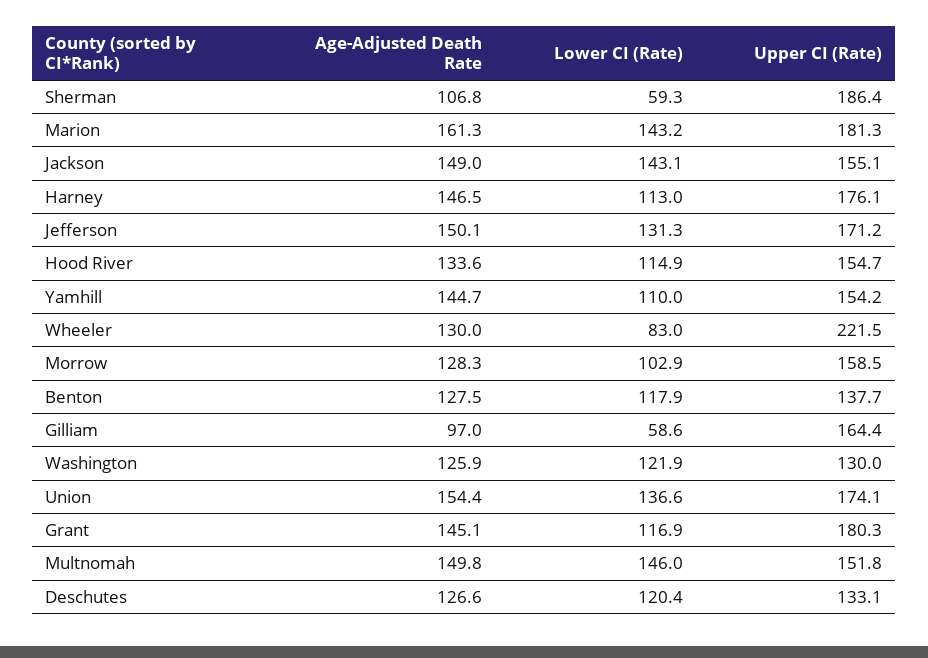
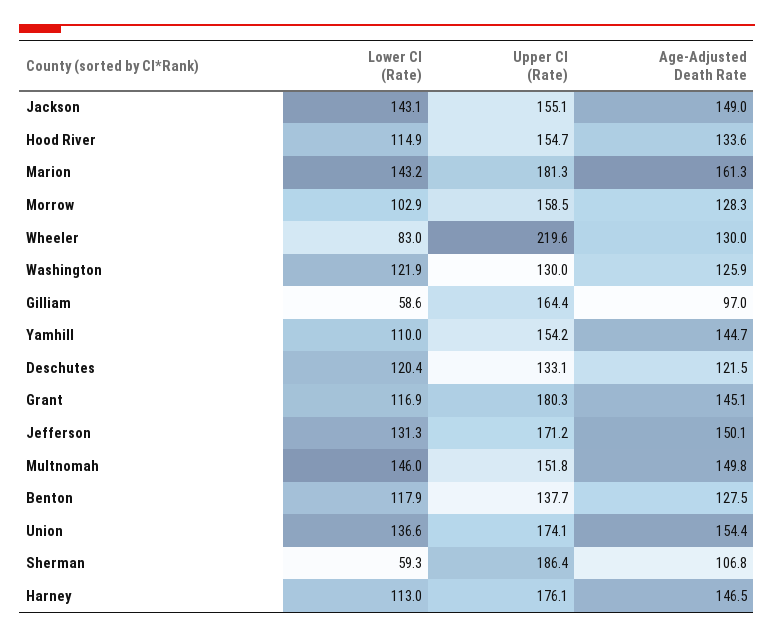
  {
    "Age-Adjusted Death Rate": {
      "Sherman": 106.8,
      "Marion": 161.3,
      "Jackson": 149,
      "Harney": 146.5,
      "Jefferson": 150.1,
      "Hood River": 133.6,
      "Yamhill": 144.7,
      "Wheeler": 130,
      "Morrow": 128.3,
      "Benton": 127.5,
      "Gilliam": 97,
      "Washington": 125.9,
      "Union": 154.4,
      "Grant": 145.1,
      "Multnomah": 149.8,
-     "Deschutes": 126.6
+     "Deschutes": 121.5
    },
    "Lower CI (Rate)": {
      "Sherman": 59.3,
      "Marion": 143.2,
      "Jackson": 143.1,
      "Harney": 113,
      "Jefferson": 131.3,
      "Hood River": 114.9,
      "Yamhill": 110,
      "Wheeler": 83,
      "Morrow": 102.9,
      "Benton": 117.9,
      "Gilliam": 58.6,
      "Washington": 121.9,
      "Union": 136.6,
      "Grant": 116.9,
      "Multnomah": 146,
      "Deschutes": 120.4
    },
    "Upper CI (Rate)": {
      "Sherman": 186.4,
      "Marion": 181.3,
      "Jackson": 155.1,
      "Harney": 176.1,
      "Jefferson": 171.2,
      "Hood River": 154.7,
      "Yamhill": 154.2,
-     "Wheeler": 221.5,
+     "Wheeler": 219.6,
      "Morrow": 158.5,
      "Benton": 137.7,
      "Gilliam": 164.4,
      "Washington": 130,
      "Union": 174.1,
      "Grant": 180.3,
      "Multnomah": 151.8,
      "Deschutes": 133.1
    }
  }

